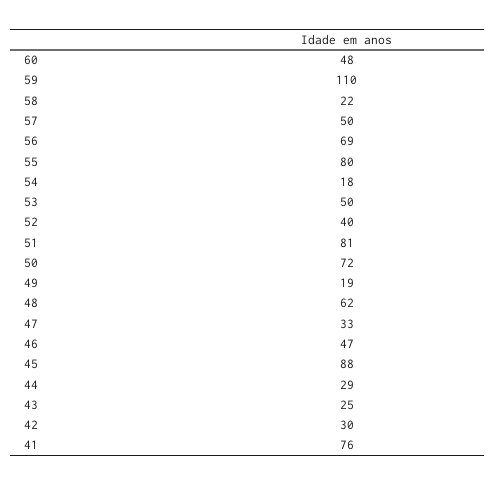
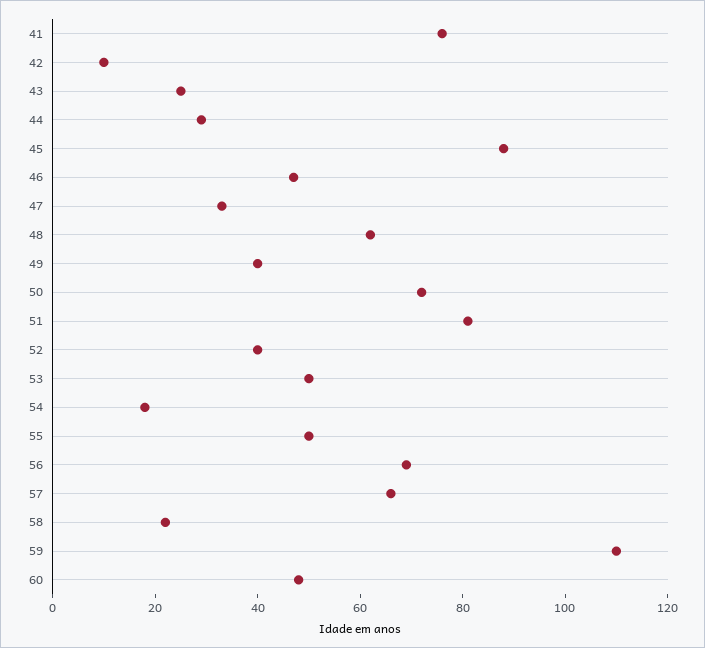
  {
    "60": 48,
    "59": 110,
    "58": 22,
-   "57": 50,
+   "57": 65,
    "56": 69,
-   "55": 80,
+   "55": 50,
    "54": 18,
    "53": 50,
    "52": 40,
    "51": 81,
    "50": 72,
-   "49": 19,
+   "49": 40,
    "48": 62,
    "47": 33,
    "46": 47,
    "45": 88,
    "44": 29,
    "43": 25,
-   "42": 30,
+   "42": 10,
    "41": 76
  }

